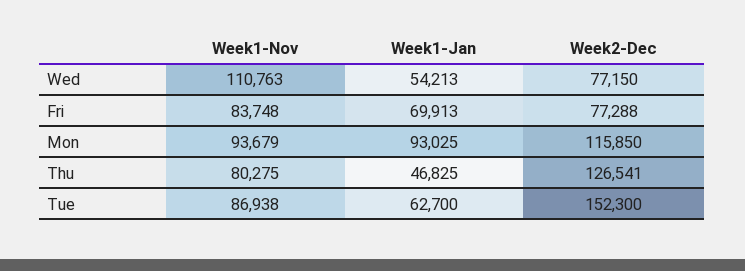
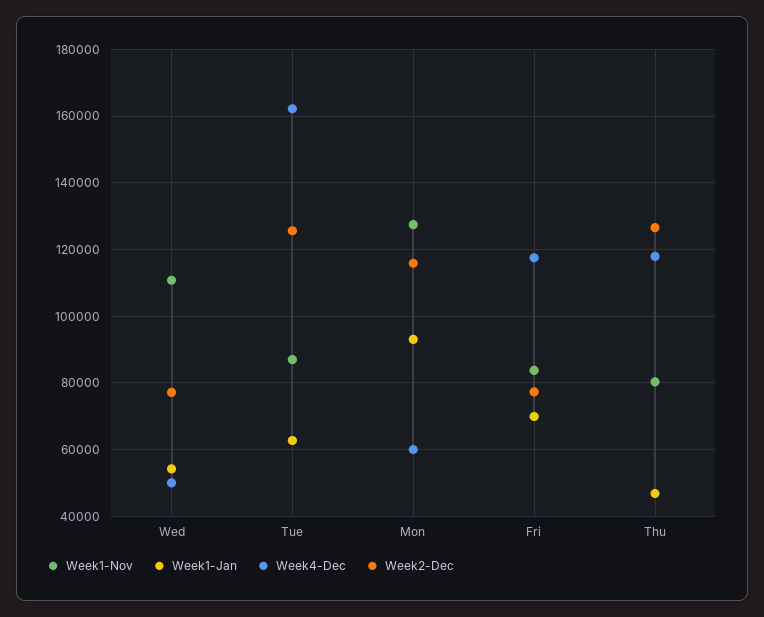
  {
    "Week1-Nov": {
      "Wed": 110763,
      "Fri": 83748,
-     "Mon": 93679,
+     "Mon": 128000,
      "Thu": 80275,
      "Tue": 86938
    },
    "Week1-Jan": {
      "Wed": 54213,
      "Fri": 69913,
      "Mon": 93025,
      "Thu": 46825,
      "Tue": 62700
    },
    "Week2-Dec": {
      "Wed": 77150,
      "Fri": 77288,
      "Mon": 115850,
      "Thu": 126541,
-     "Tue": 152300
+     "Tue": 126000
-   }
+   },
+   "Week4-Dec": {
+     "Wed": 50000,
+     "Tue": 162000,
+     "Mon": 60000,
+     "Fri": 118000,
+     "Thu": 118000
+   }
  }

